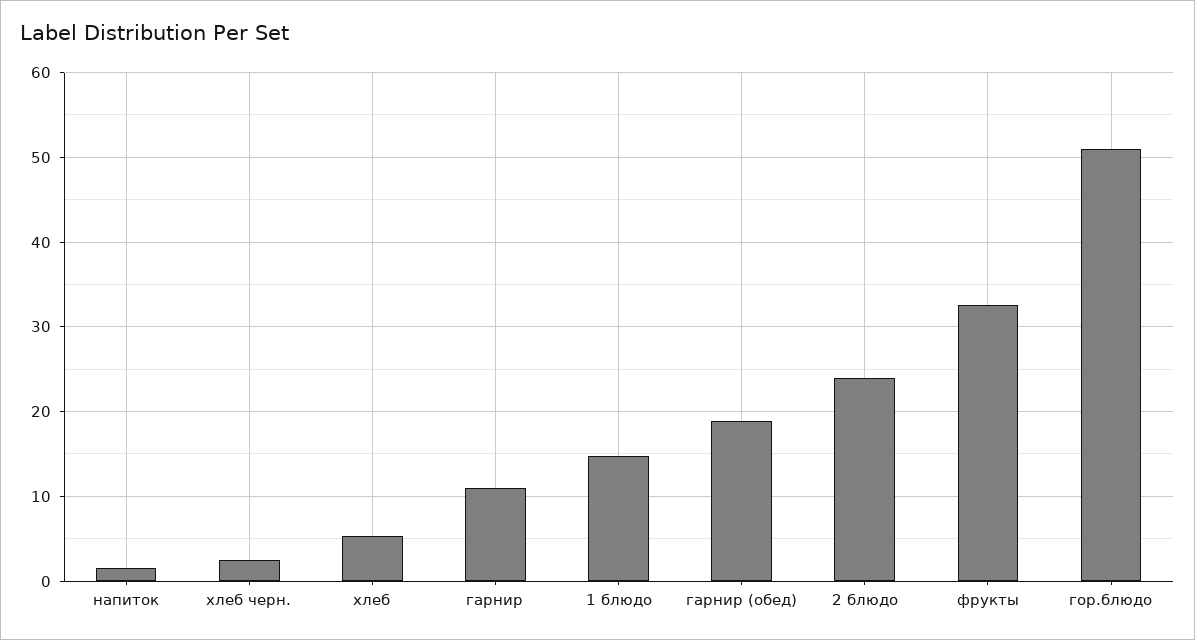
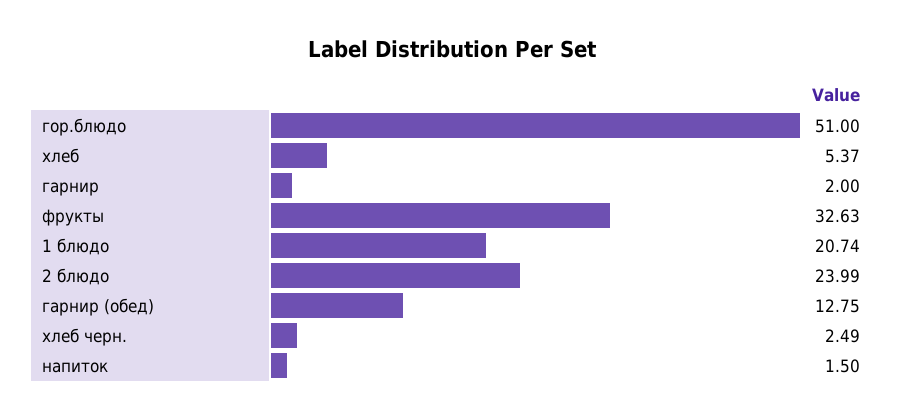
  {
    "напиток": 1.5,
    "хлеб черн.": 2.49,
    "хлеб": 5.37,
-   "гарнир": 11,
+   "гарнир": 2,
-   "1 блюдо": 15,
+   "1 блюдо": 20.74,
-   "гарнир (обед)": 19,
+   "гарнир (обед)": 12.75,
    "2 блюдо": 23.99,
    "фрукты": 32.63,
    "гор.блюдо": 51
  }

